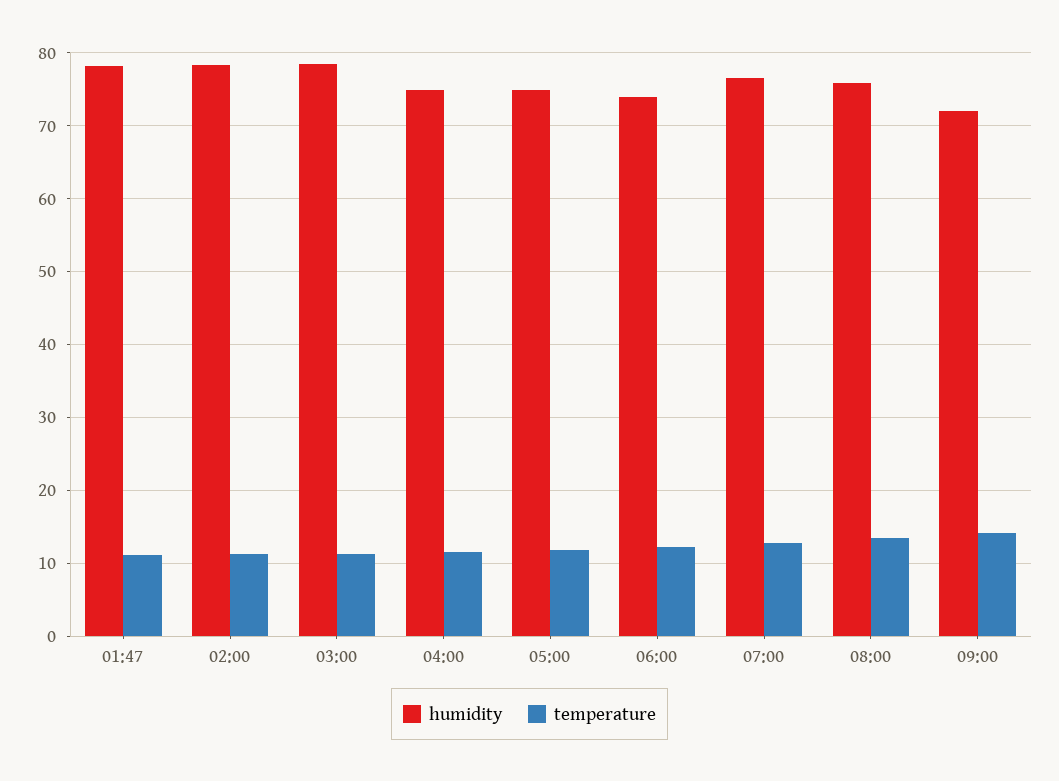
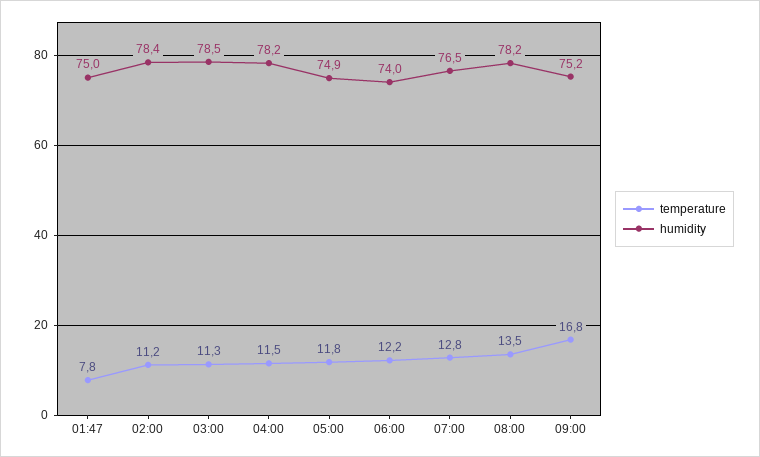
  {
    "humidity": {
-     "01:47": 78,
+     "01:47": 75,
      "02:00": 78.4,
      "03:00": 78.5,
-     "04:00": 75,
+     "04:00": 78.2,
      "05:00": 74.9,
      "06:00": 74,
      "07:00": 76.5,
-     "08:00": 76,
+     "08:00": 78.2,
-     "09:00": 72
+     "09:00": 75.2
    },
    "temperature": {
-     "01:47": 11,
+     "01:47": 7.8,
      "02:00": 11.2,
      "03:00": 11.3,
      "04:00": 11.5,
      "05:00": 11.8,
      "06:00": 12.2,
      "07:00": 12.8,
      "08:00": 13.5,
-     "09:00": 14
+     "09:00": 16.8
    }
  }

